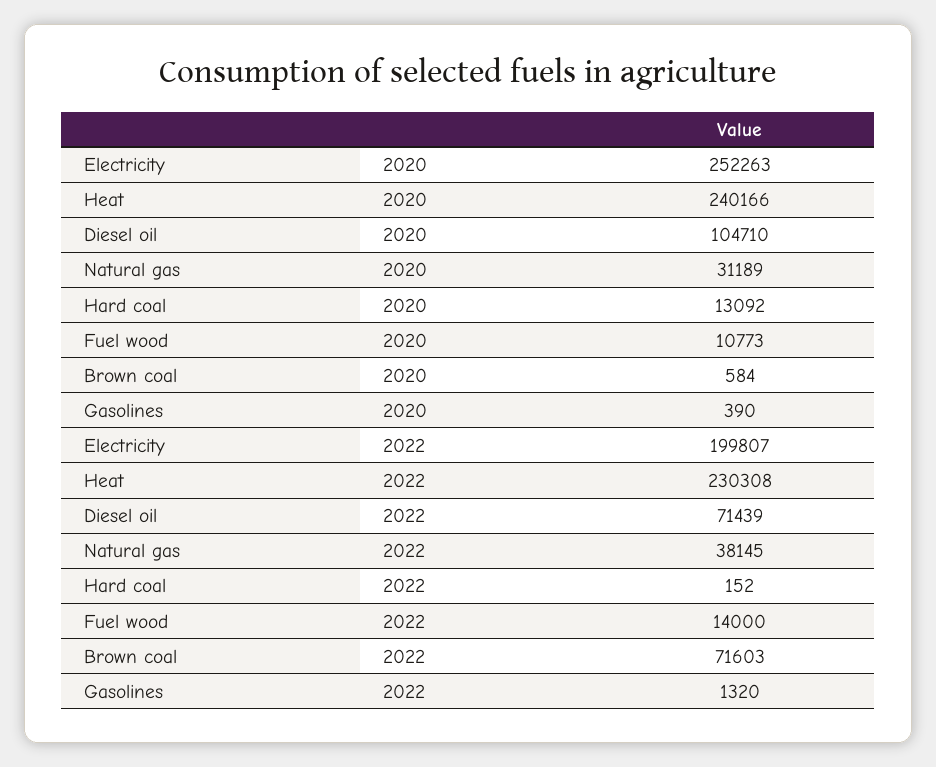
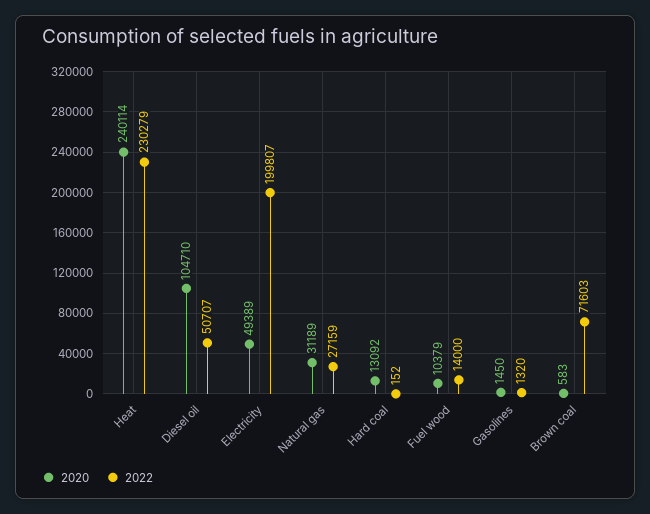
  {
    "2020": {
-     "Electricity": 252263,
+     "Electricity": 49389,
-     "Heat": 240166,
+     "Heat": 240114,
      "Diesel oil": 104710,
      "Natural gas": 31189,
      "Hard coal": 13092,
-     "Fuel wood": 10773,
+     "Fuel wood": 10379,
-     "Brown coal": 584,
+     "Brown coal": 583,
-     "Gasolines": 390
+     "Gasolines": 1450
    },
    "2022": {
      "Electricity": 199807,
-     "Heat": 230308,
+     "Heat": 230279,
-     "Diesel oil": 71439,
+     "Diesel oil": 50707,
-     "Natural gas": 38145,
+     "Natural gas": 27159,
      "Hard coal": 152,
      "Fuel wood": 14000,
      "Brown coal": 71603,
      "Gasolines": 1320
    }
  }

